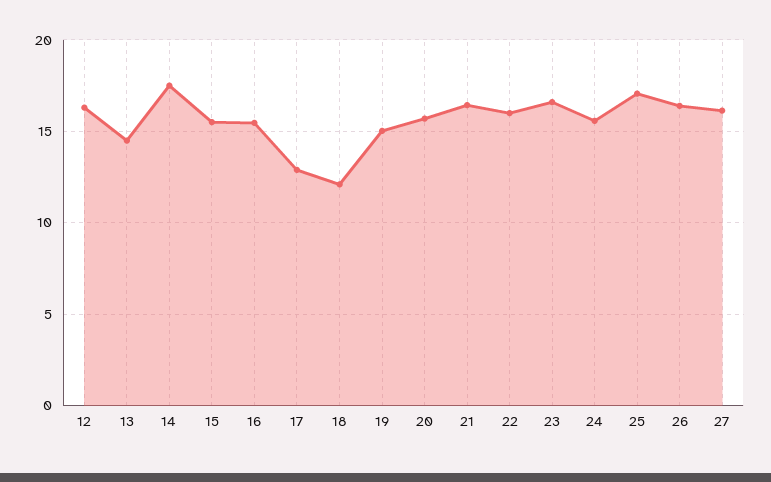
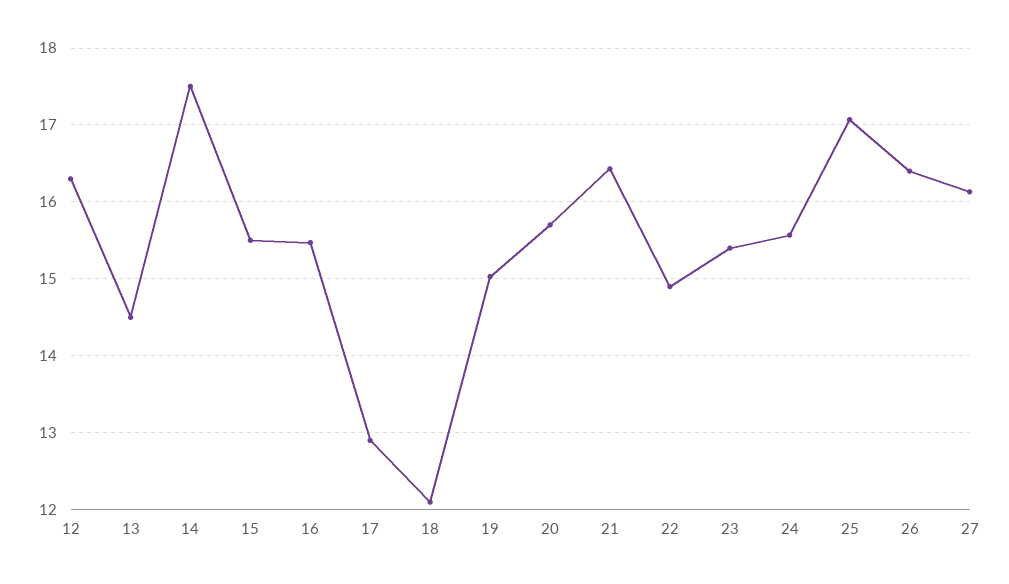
  {
    "12": 16.3,
    "13": 14.5,
    "14": 17.5,
    "15": 15.5,
    "16": 15.5,
    "17": 12.9,
    "18": 12.1,
    "19": 15,
    "20": 15.7,
    "21": 16.4,
-   "22": 16,
+   "22": 14.9,
-   "23": 16.5,
+   "23": 15.4,
    "24": 15.6,
    "25": 17.1,
    "26": 16.4,
    "27": 16.1
  }

